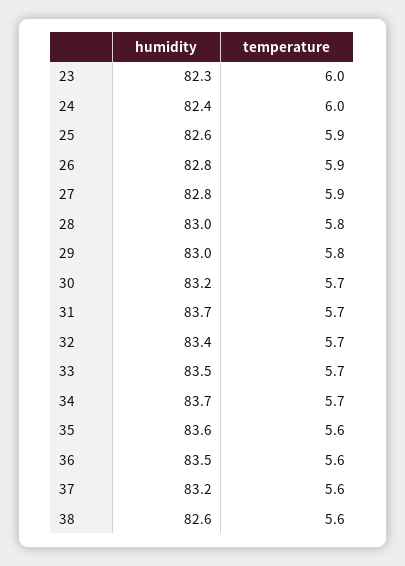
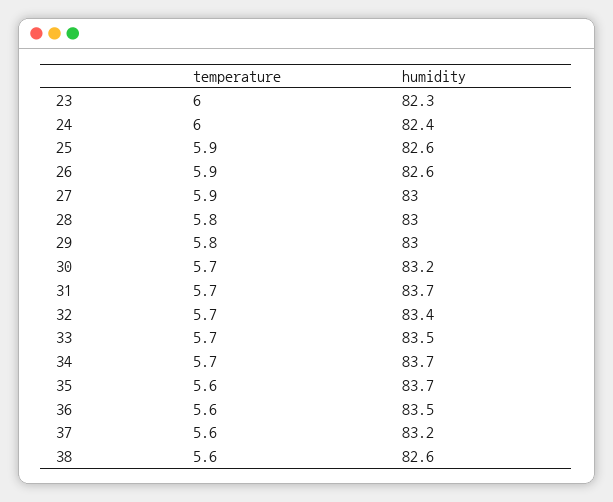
  {
    "humidity": {
      "23": 82.3,
      "24": 82.4,
      "25": 82.6,
-     "26": 82.8,
+     "26": 82.6,
-     "27": 82.8,
+     "27": 83,
      "28": 83,
      "29": 83,
      "30": 83.2,
      "31": 83.7,
      "32": 83.4,
      "33": 83.5,
      "34": 83.7,
-     "35": 83.6,
+     "35": 83.7,
      "36": 83.5,
      "37": 83.2,
      "38": 82.6
    },
    "temperature": {
      "23": 6,
      "24": 6,
      "25": 5.9,
      "26": 5.9,
      "27": 5.9,
      "28": 5.8,
      "29": 5.8,
      "30": 5.7,
      "31": 5.7,
      "32": 5.7,
      "33": 5.7,
      "34": 5.7,
      "35": 5.6,
      "36": 5.6,
      "37": 5.6,
      "38": 5.6
    }
  }

